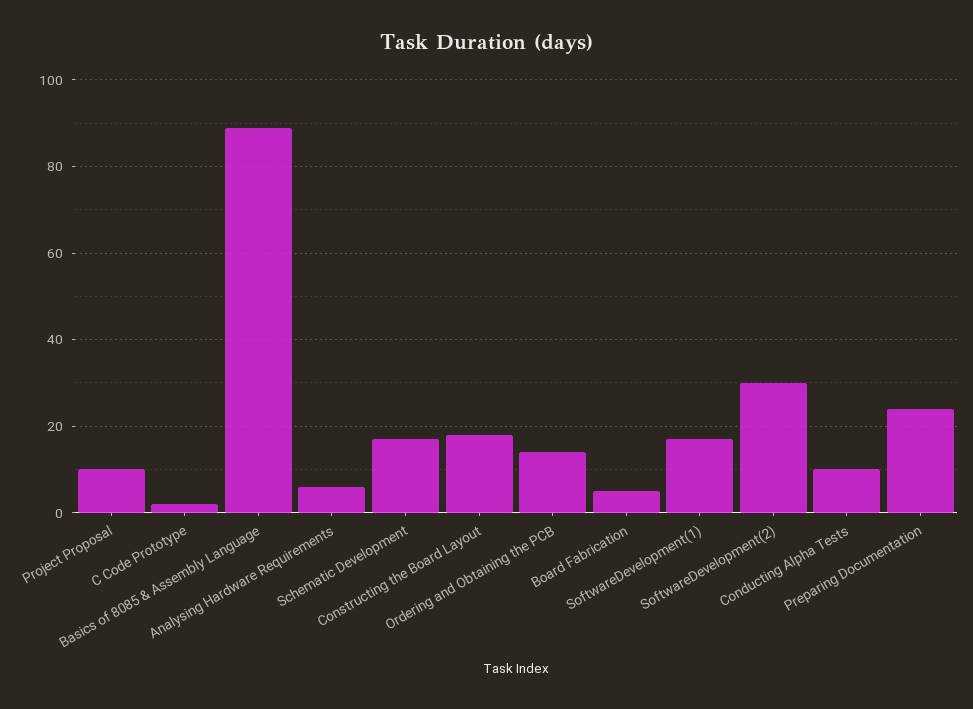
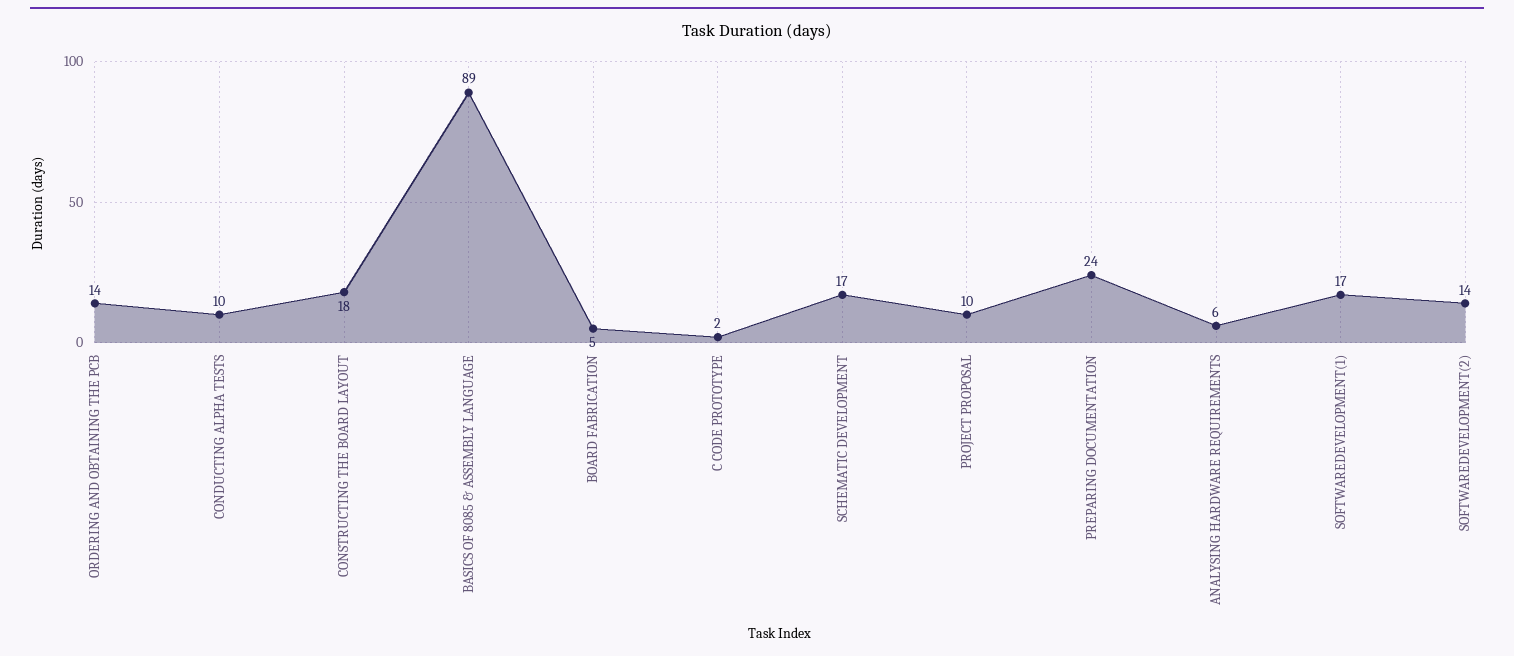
  {
    "Project Proposal": 10,
    "C Code Prototype": 2,
    "Basics of 8085 & Assembly Language": 89,
    "Analysing Hardware Requirements": 6,
    "Schematic Development": 17,
    "Constructing the Board Layout": 18,
    "Ordering and Obtaining the PCB": 14,
    "Board Fabrication": 5,
    "SoftwareDevelopment(1)": 17,
-   "SoftwareDevelopment(2)": 30,
+   "SoftwareDevelopment(2)": 14,
    "Conducting Alpha Tests": 10,
    "Preparing Documentation": 24
  }

